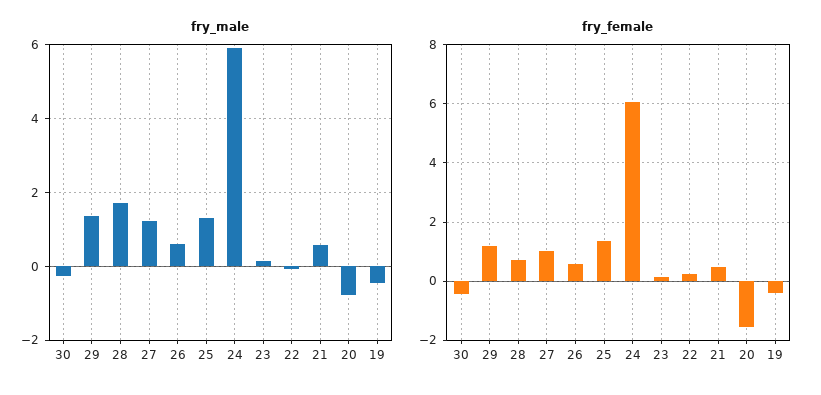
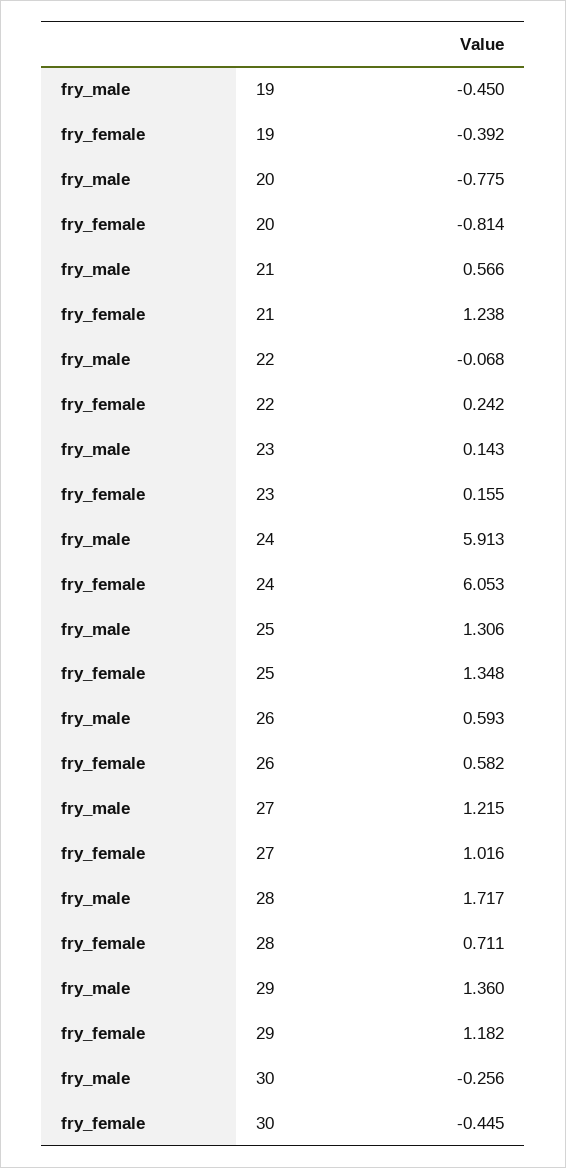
  {
    "fry_male": {
      "30": -0.256,
      "29": 1.36,
      "28": 1.717,
      "27": 1.215,
      "26": 0.593,
      "25": 1.306,
      "24": 5.913,
      "23": 0.143,
      "22": -0.068,
      "21": 0.566,
      "20": -0.775,
      "19": -0.45
    },
    "fry_female": {
      "30": -0.445,
      "29": 1.182,
      "28": 0.711,
      "27": 1.016,
      "26": 0.582,
      "25": 1.348,
      "24": 6.053,
      "23": 0.155,
      "22": 0.242,
-     "21": 0.5,
+     "21": 1.238,
-     "20": -1.5,
+     "20": -0.814,
      "19": -0.392
    }
  }

